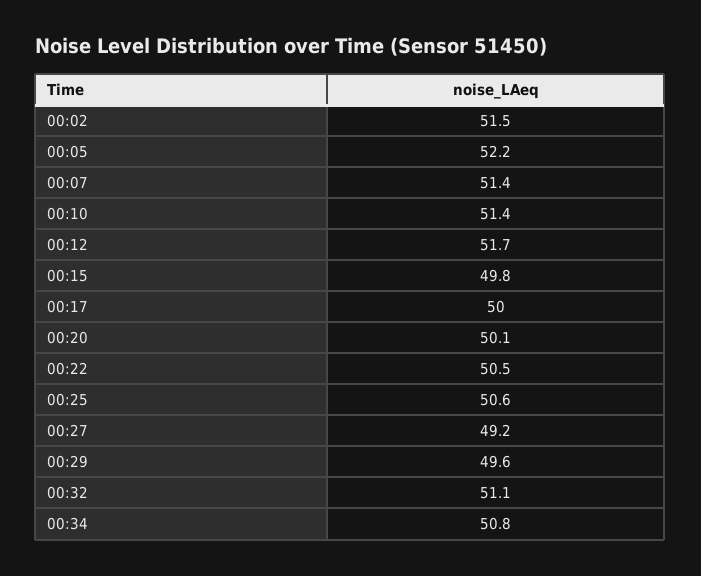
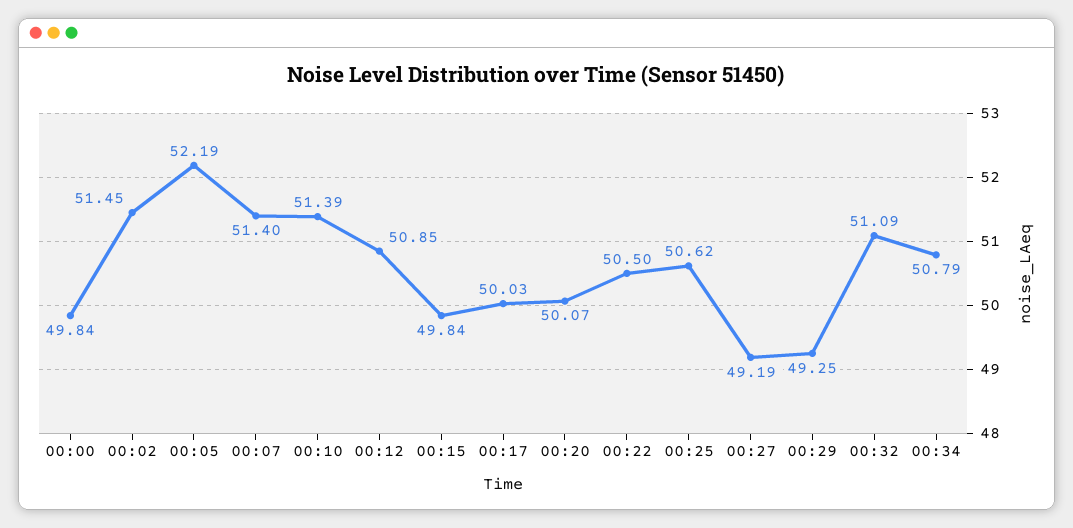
  {
    "00:02": 51.45,
    "00:05": 52.19,
    "00:07": 51.4,
    "00:10": 51.39,
-   "00:12": 51.7,
+   "00:12": 50.85,
    "00:15": 49.84,
    "00:17": 50.03,
    "00:20": 50.07,
    "00:22": 50.5,
    "00:25": 50.62,
    "00:27": 49.19,
-   "00:29": 49.6,
+   "00:29": 49.25,
    "00:32": 51.09,
-   "00:34": 50.79
+   "00:34": 50.79,
+   "00:00": 49.84
  }

